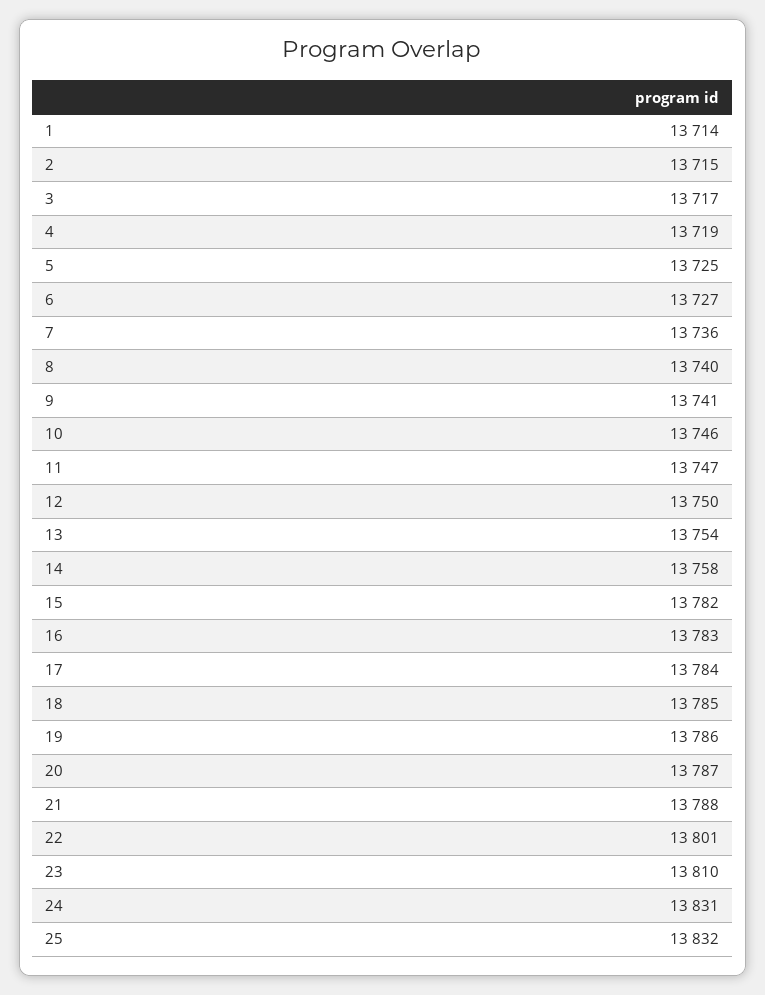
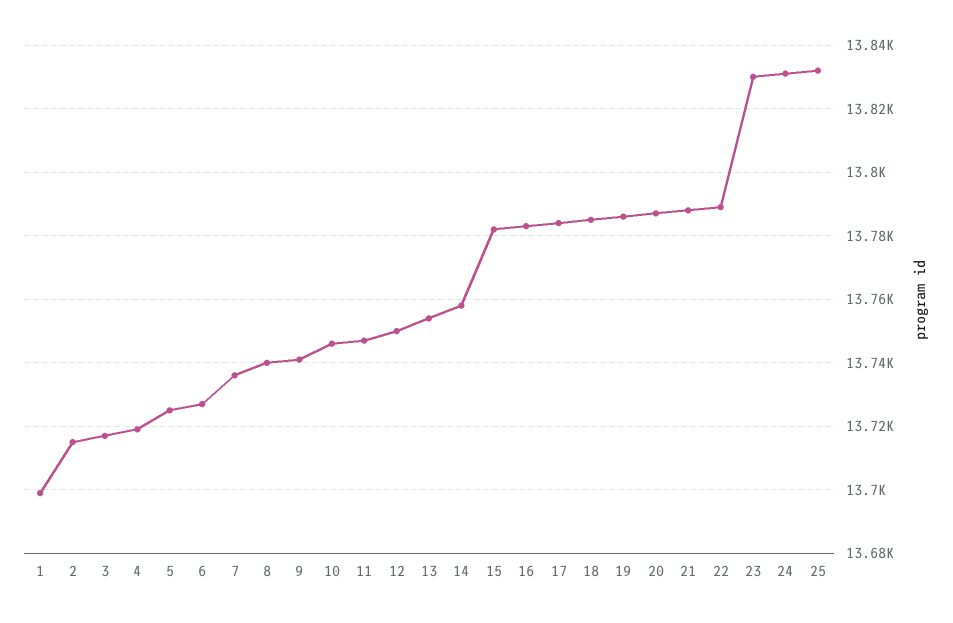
  {
-   "1": 13714,
+   "1": 13700,
    "2": 13715,
    "3": 13717,
    "4": 13719,
    "5": 13725,
    "6": 13727,
    "7": 13736,
    "8": 13740,
    "9": 13741,
    "10": 13746,
    "11": 13747,
    "12": 13750,
    "13": 13754,
    "14": 13758,
    "15": 13782,
    "16": 13783,
    "17": 13784,
    "18": 13785,
    "19": 13786,
    "20": 13787,
    "21": 13788,
-   "22": 13801,
+   "22": 13790,
-   "23": 13810,
+   "23": 13830,
    "24": 13831,
    "25": 13832
  }

